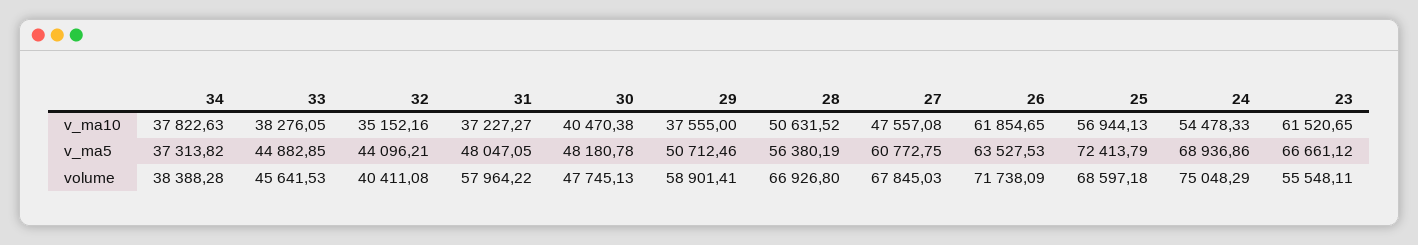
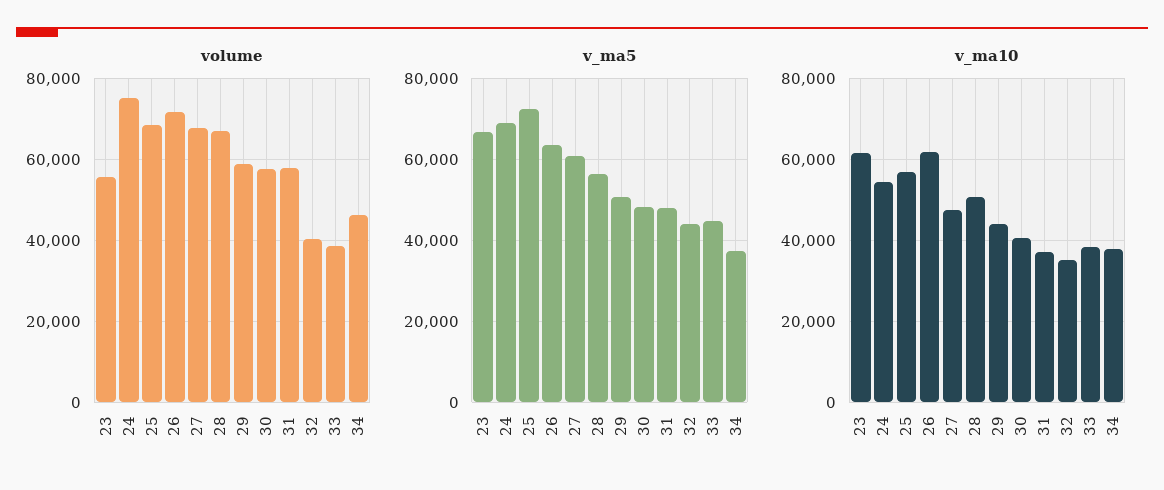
  {
    "v_ma10": {
      "34": 37822.63,
      "33": 38276.05,
      "32": 35152.16,
      "31": 37227.27,
      "30": 40470.38,
-     "29": 37555,
+     "29": 44000,
      "28": 50631.52,
      "27": 47557.08,
      "26": 61854.65,
      "25": 56944.13,
      "24": 54478.33,
      "23": 61520.65
    },
    "v_ma5": {
      "34": 37313.82,
      "33": 44882.85,
      "32": 44096.21,
      "31": 48047.05,
      "30": 48180.78,
      "29": 50712.46,
      "28": 56380.19,
      "27": 60772.75,
      "26": 63527.53,
      "25": 72413.79,
      "24": 68936.86,
      "23": 66661.12
    },
    "volume": {
-     "34": 38388.28,
+     "34": 46000,
-     "33": 45641.53,
+     "33": 38000,
      "32": 40411.08,
      "31": 57964.22,
-     "30": 47745.13,
+     "30": 58000,
      "29": 58901.41,
      "28": 66926.8,
      "27": 67845.03,
      "26": 71738.09,
      "25": 68597.18,
      "24": 75048.29,
      "23": 55548.11
    }
  }

